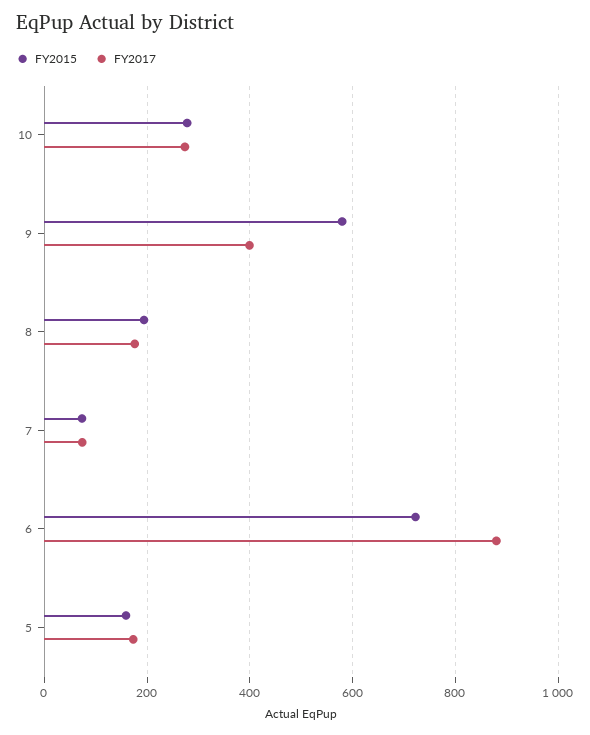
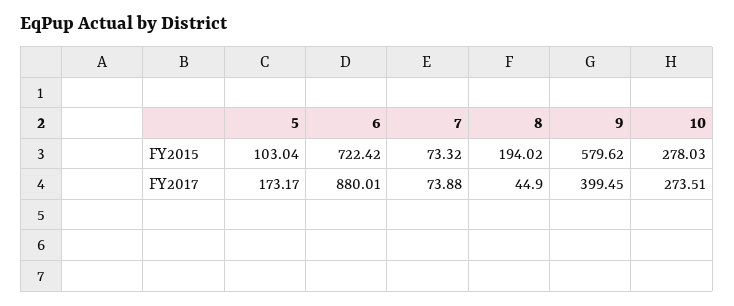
  {
    "FY2015": {
      "10": 278.03,
      "9": 579.62,
      "8": 194.02,
      "7": 73.32,
      "6": 722.42,
-     "5": 160
+     "5": 103.04
    },
    "FY2017": {
      "10": 273.51,
      "9": 399.45,
-     "8": 180,
+     "8": 44.9,
      "7": 73.88,
      "6": 880.01,
      "5": 173.17
    }
  }

